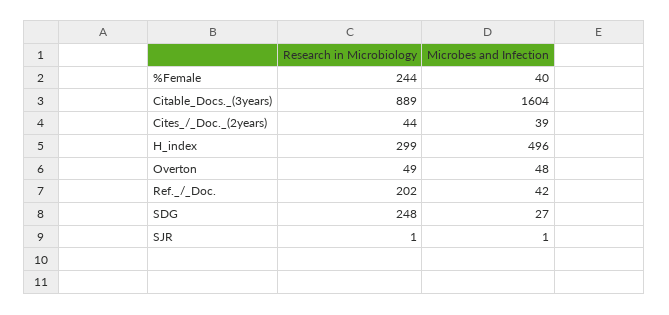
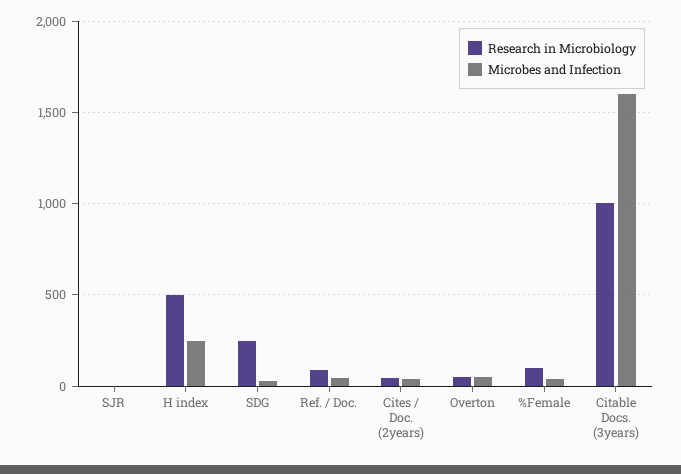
  {
    "Research in Microbiology": {
-     "%Female": 244,
+     "%Female": 100,
-     "Citable_Docs._(3years)": 889,
+     "Citable_Docs._(3years)": 1000,
      "Cites_/_Doc._(2years)": 44,
-     "H_index": 299,
+     "H_index": 500,
      "Overton": 49,
-     "Ref._/_Doc.": 202,
+     "Ref._/_Doc.": 100,
      "SDG": 248,
      "SJR": 1
    },
    "Microbes and Infection": {
      "%Female": 40,
      "Citable_Docs._(3years)": 1604,
      "Cites_/_Doc._(2years)": 39,
-     "H_index": 496,
+     "H_index": 250,
      "Overton": 48,
      "Ref._/_Doc.": 42,
      "SDG": 27,
      "SJR": 1
    }
  }

